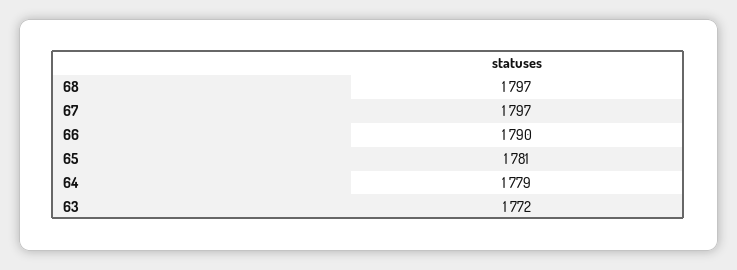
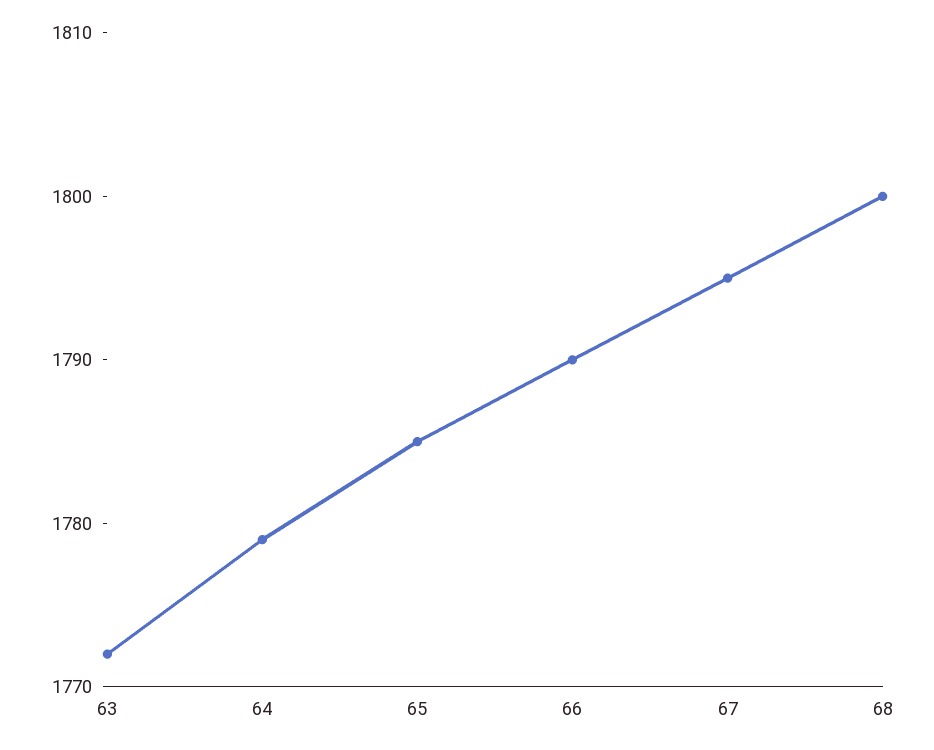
  {
-   "68": 1797,
+   "68": 1800,
-   "67": 1797,
+   "67": 1795,
    "66": 1790,
-   "65": 1781,
+   "65": 1785,
    "64": 1779,
    "63": 1772
  }

